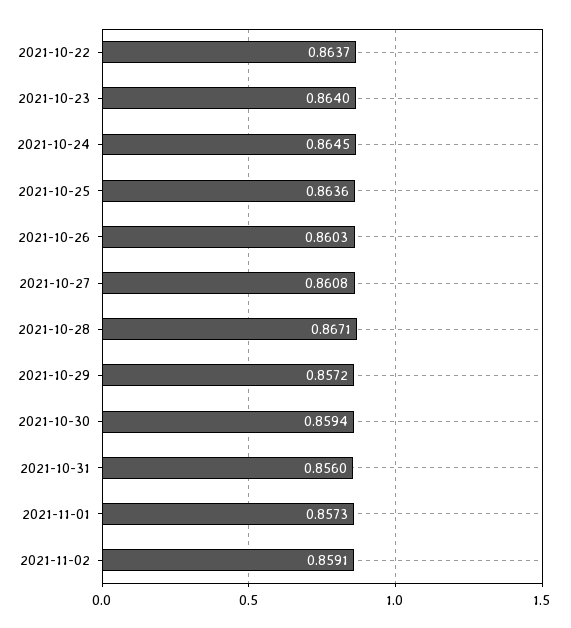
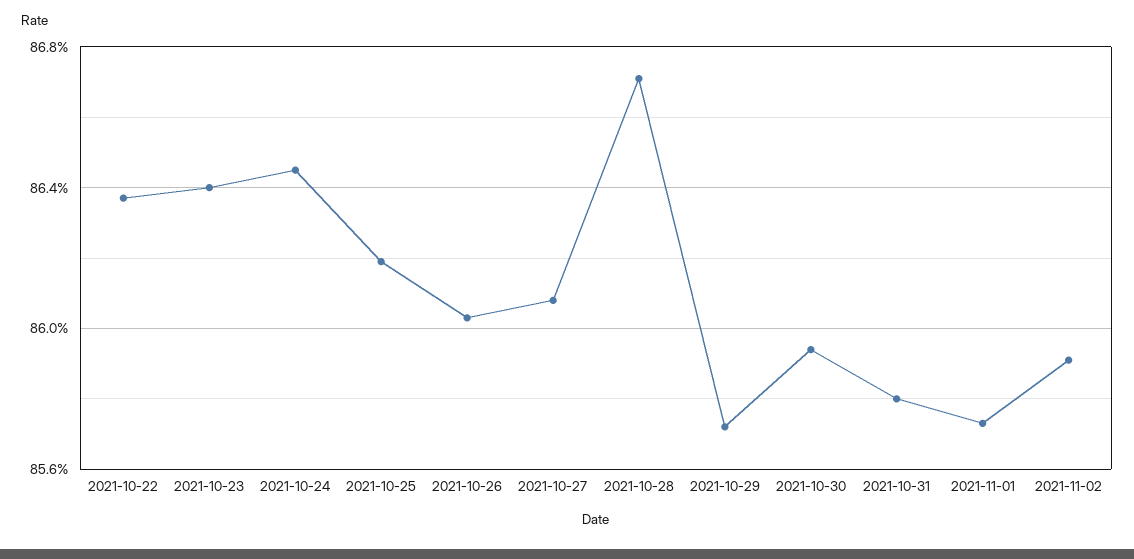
  {
    "2021-10-22": 0.8637,
    "2021-10-23": 0.864,
    "2021-10-24": 0.8645,
-   "2021-10-25": 0.8636,
+   "2021-10-25": 0.862,
    "2021-10-26": 0.8603,
    "2021-10-27": 0.8608,
    "2021-10-28": 0.8671,
    "2021-10-29": 0.8572,
    "2021-10-30": 0.8594,
-   "2021-10-31": 0.856,
+   "2021-10-31": 0.858,
    "2021-11-01": 0.8573,
    "2021-11-02": 0.8591
  }

